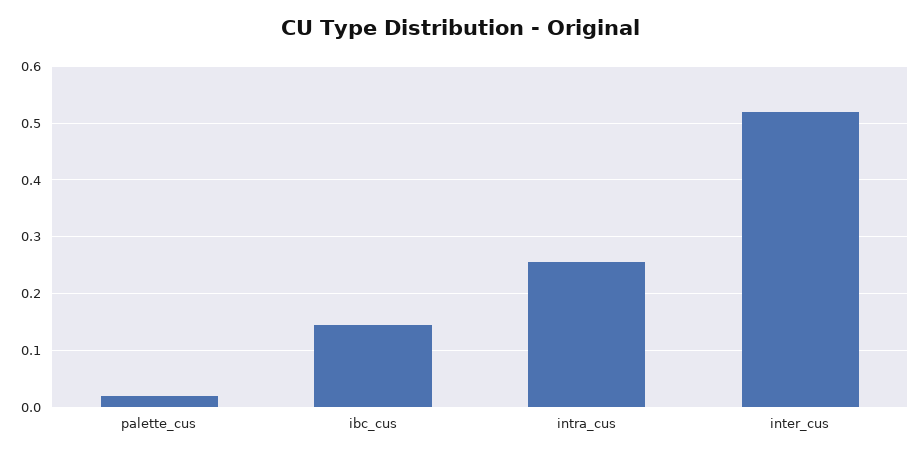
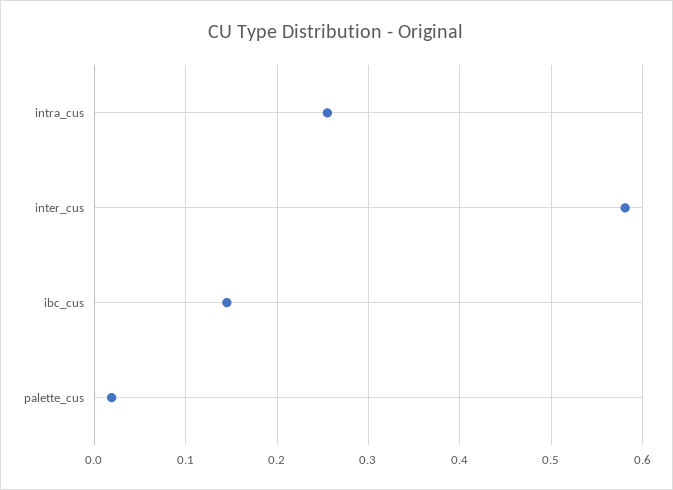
  {
    "palette_cus": 0.02,
    "ibc_cus": 0.15,
    "intra_cus": 0.26,
-   "inter_cus": 0.52
+   "inter_cus": 0.58
  }

